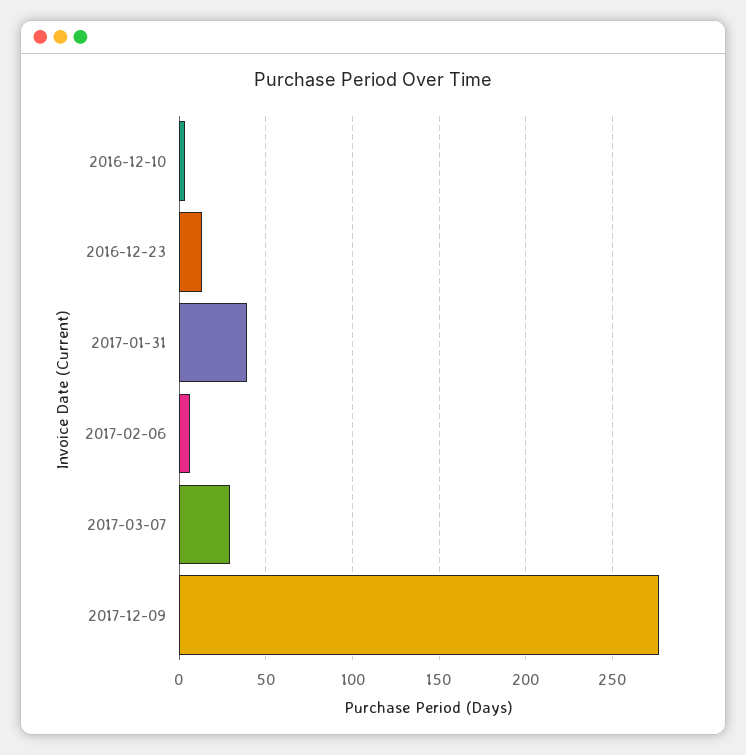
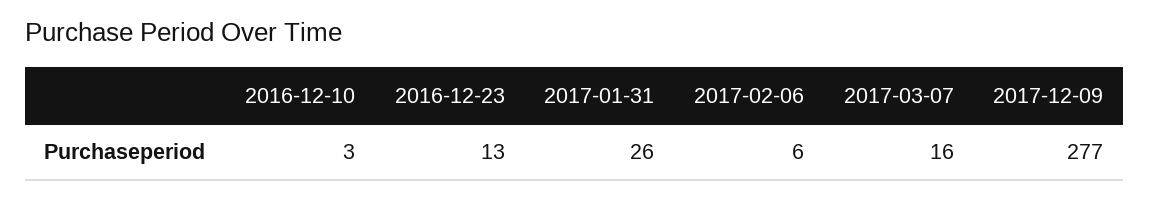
  {
    "2016-12-10": 3,
    "2016-12-23": 13,
-   "2017-01-31": 40,
+   "2017-01-31": 26,
    "2017-02-06": 6,
-   "2017-03-07": 30,
+   "2017-03-07": 16,
    "2017-12-09": 277
  }

